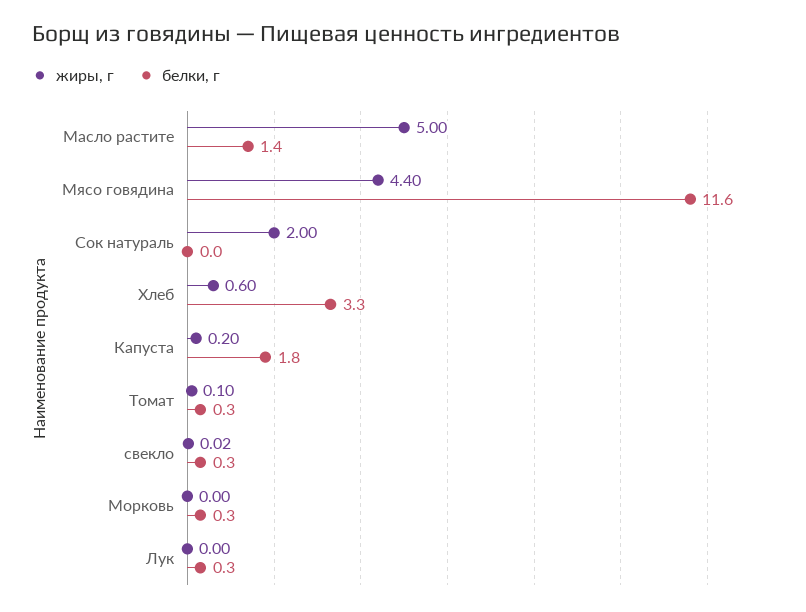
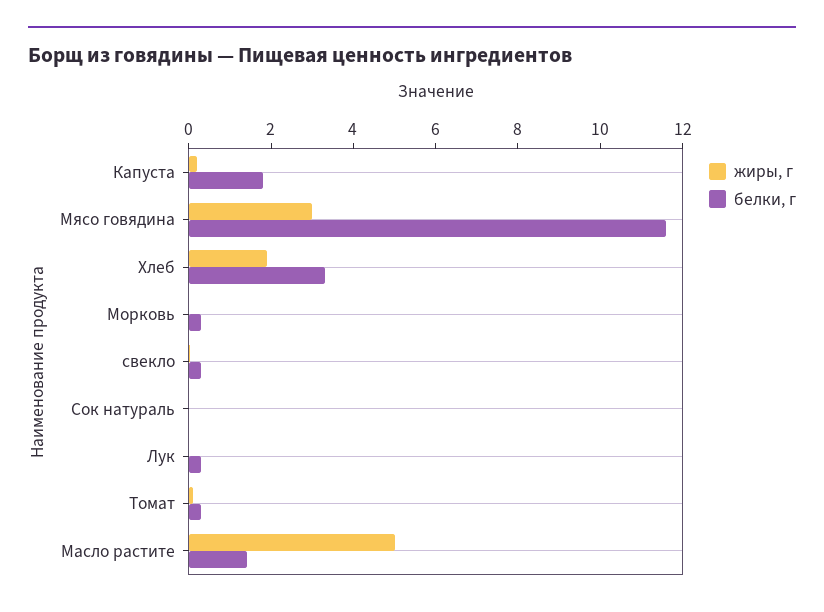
  {
    "жиры, г": {
      "Масло растите": 5,
-     "Мясо говядина": 4.4,
+     "Мясо говядина": 3,
-     "Сок натураль": 2,
+     "Сок натураль": 0,
-     "Хлеб": 0.6,
+     "Хлеб": 2,
      "Капуста": 0.2,
      "Томат": 0.1,
      "свекло": 0.02,
      "Морковь": 0,
      "Лук": 0
    },
    "белки, г": {
      "Масло растите": 1.4,
      "Мясо говядина": 11.6,
      "Сок натураль": 0,
      "Хлеб": 3.3,
      "Капуста": 1.8,
      "Томат": 0.3,
      "свекло": 0.3,
      "Морковь": 0.3,
      "Лук": 0.3
    }
  }

